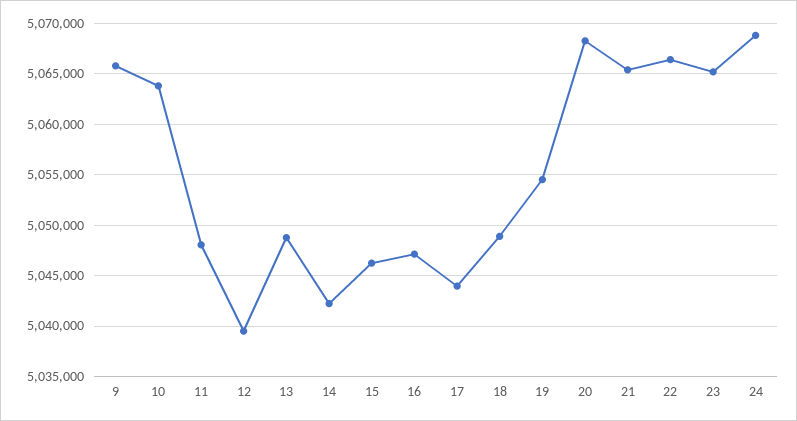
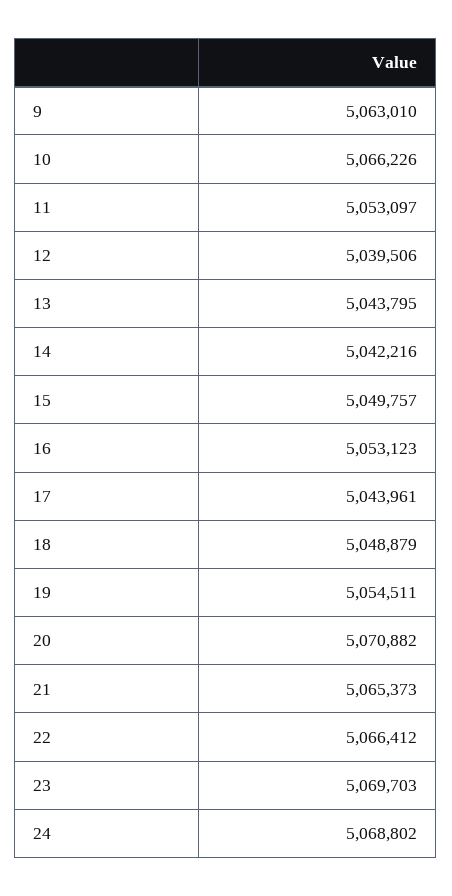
  {
-   "9": 5066000,
+   "9": 5063010,
-   "10": 5064000,
+   "10": 5066226,
-   "11": 5048000,
+   "11": 5053097,
    "12": 5039506,
-   "13": 5049000,
+   "13": 5043795,
    "14": 5042216,
-   "15": 5046000,
+   "15": 5049757,
-   "16": 5047000,
+   "16": 5053123,
    "17": 5043961,
    "18": 5048879,
    "19": 5054511,
-   "20": 5068000,
+   "20": 5070882,
    "21": 5065373,
    "22": 5066412,
-   "23": 5065000,
+   "23": 5069703,
    "24": 5068802
  }

